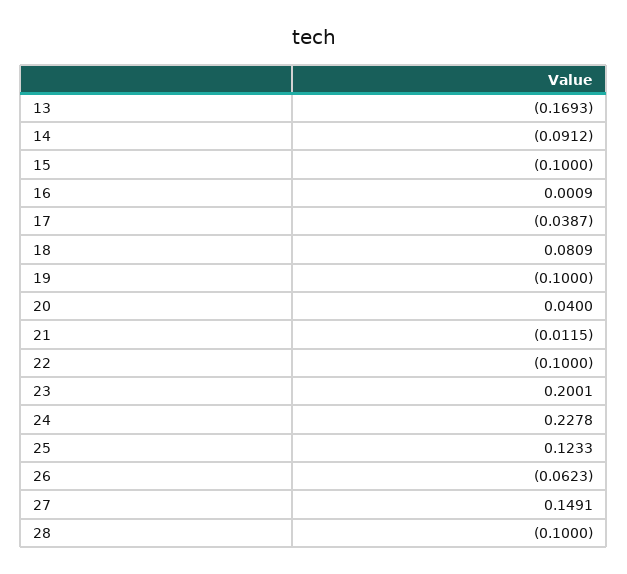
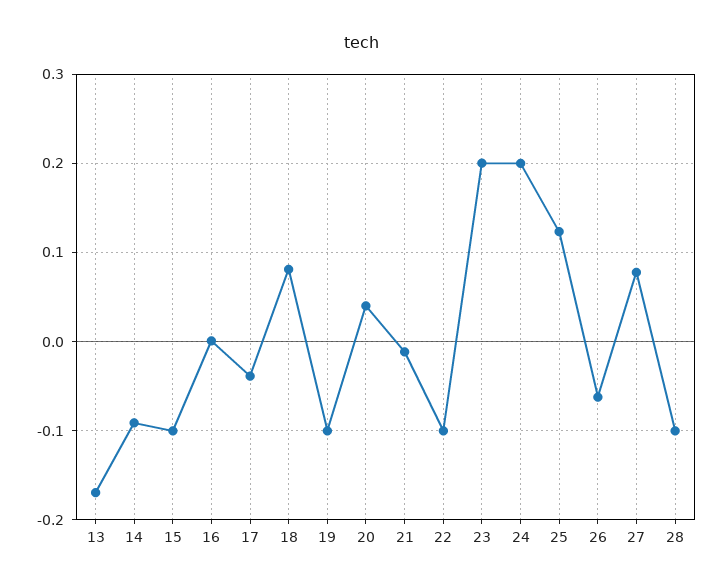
  {
    "13": -0.1693,
    "14": -0.0912,
    "15": -0.1,
    "16": 0.0009,
    "17": -0.0387,
    "18": 0.0809,
    "19": -0.1,
    "20": 0.04,
    "21": -0.0115,
    "22": -0.1,
    "23": 0.2001,
-   "24": 0.2278,
+   "24": 0.2,
    "25": 0.1233,
    "26": -0.0623,
-   "27": 0.1491,
+   "27": 0.08,
    "28": -0.1
  }

